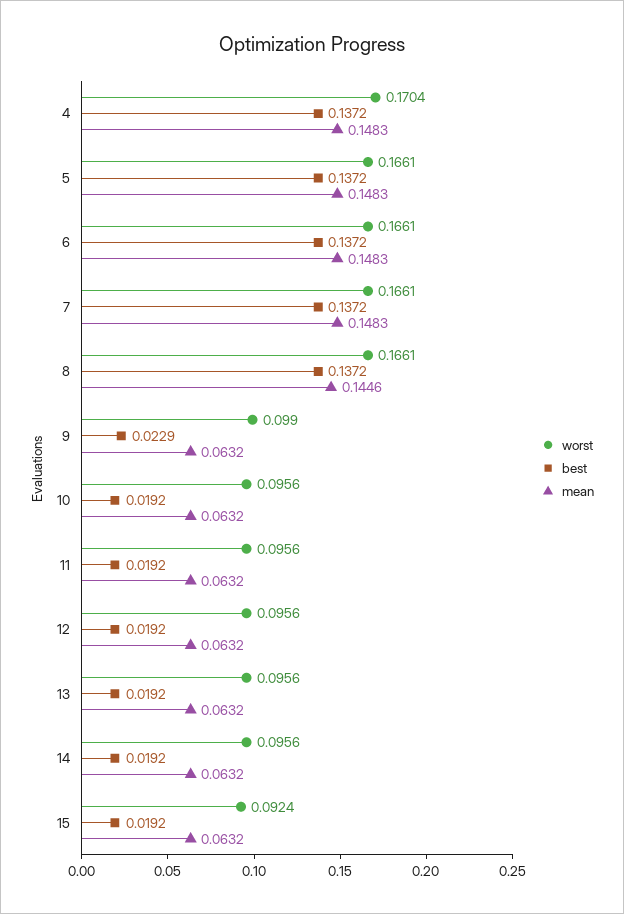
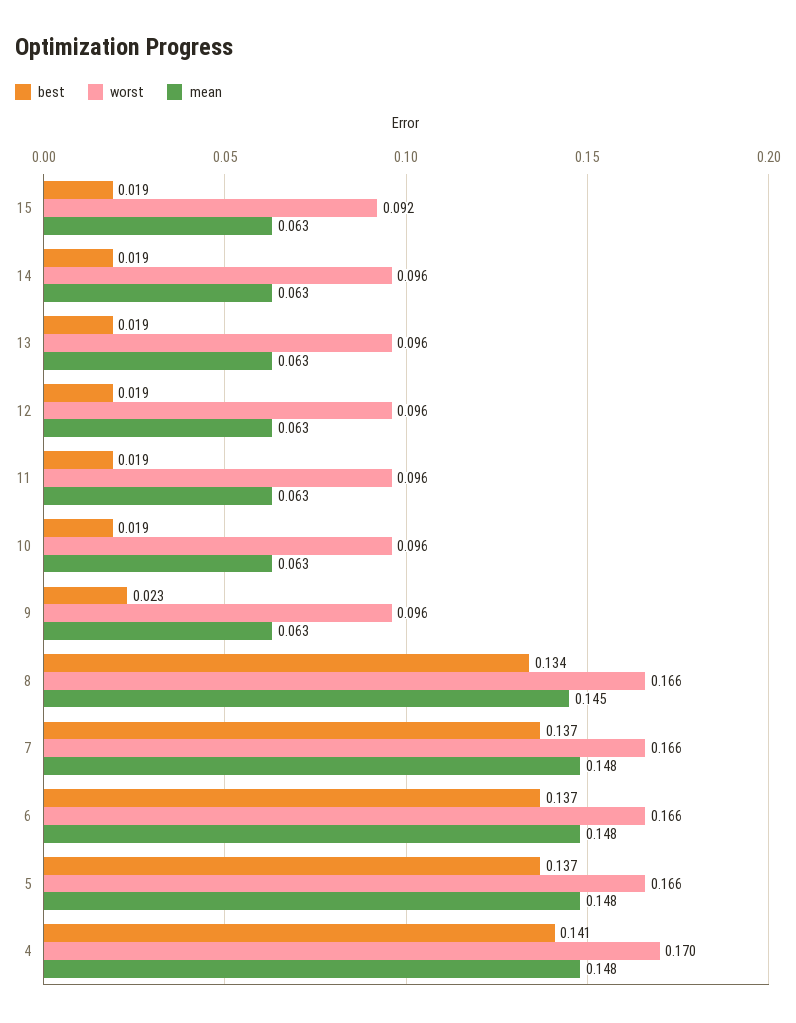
  {
    "worst": {
      "4": 0.1704,
      "5": 0.1661,
      "6": 0.1661,
      "7": 0.1661,
      "8": 0.1661,
-     "9": 0.099,
+     "9": 0.096,
      "10": 0.0956,
      "11": 0.0956,
      "12": 0.0956,
      "13": 0.0956,
      "14": 0.0956,
      "15": 0.0924
    },
    "best": {
-     "4": 0.1372,
+     "4": 0.141,
      "5": 0.1372,
      "6": 0.1372,
      "7": 0.1372,
-     "8": 0.1372,
+     "8": 0.134,
      "9": 0.0229,
      "10": 0.0192,
      "11": 0.0192,
      "12": 0.0192,
      "13": 0.0192,
      "14": 0.0192,
      "15": 0.0192
    },
    "mean": {
      "4": 0.1483,
      "5": 0.1483,
      "6": 0.1483,
      "7": 0.1483,
      "8": 0.1446,
      "9": 0.0632,
      "10": 0.0632,
      "11": 0.0632,
      "12": 0.0632,
      "13": 0.0632,
      "14": 0.0632,
      "15": 0.0632
    }
  }

